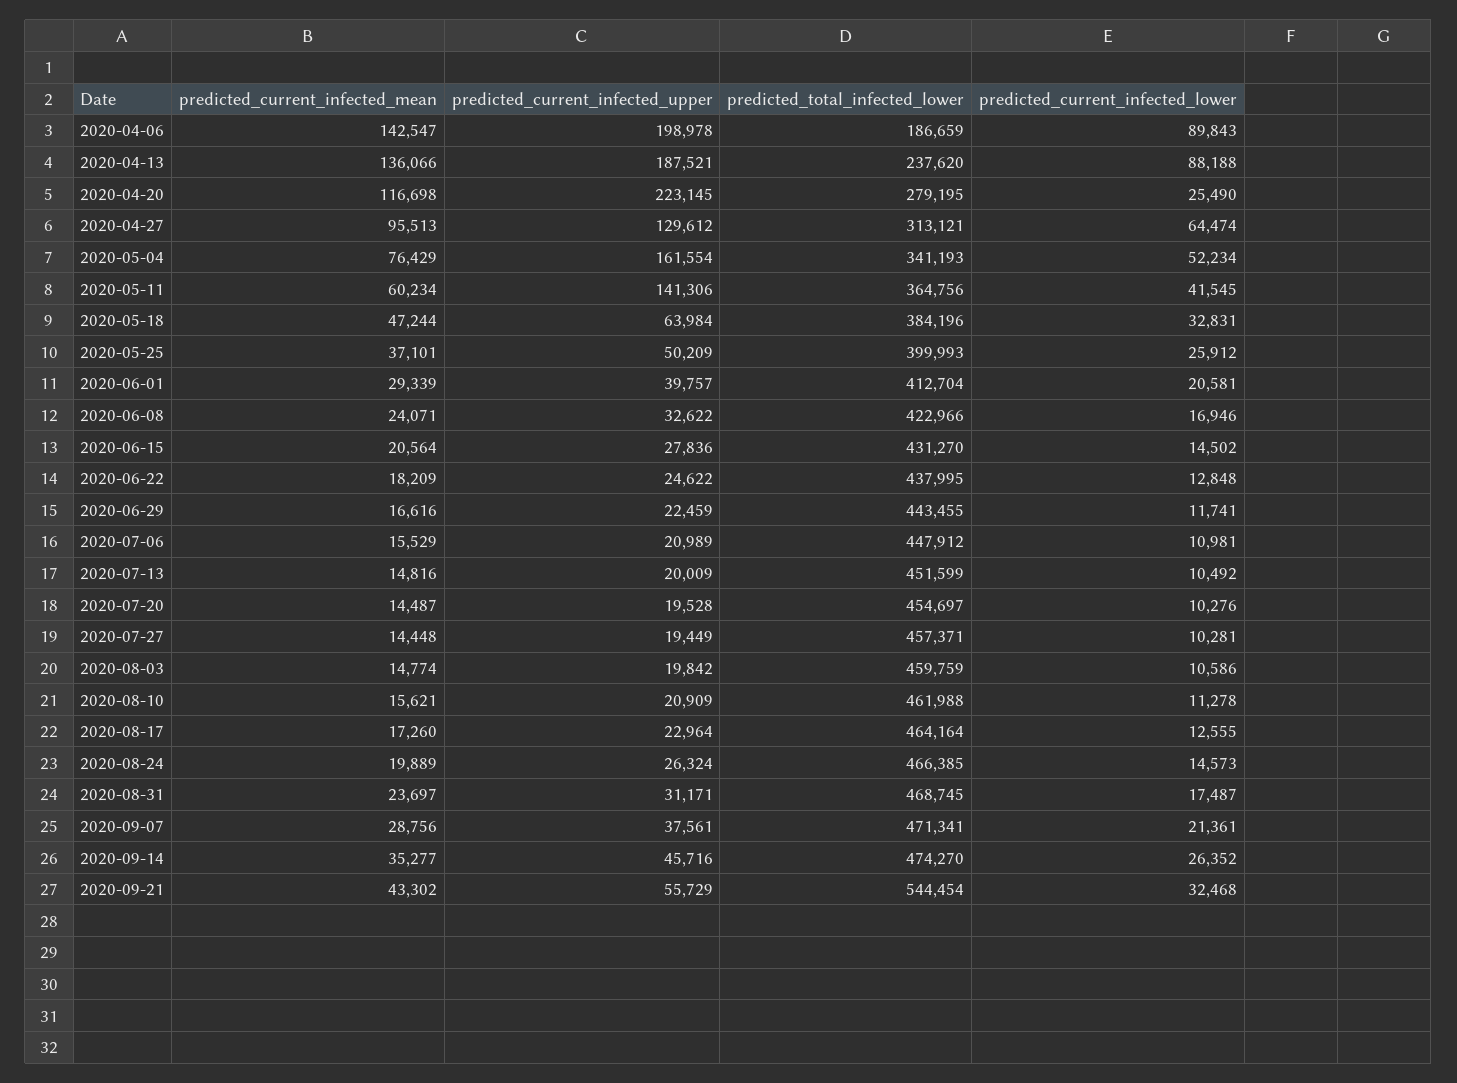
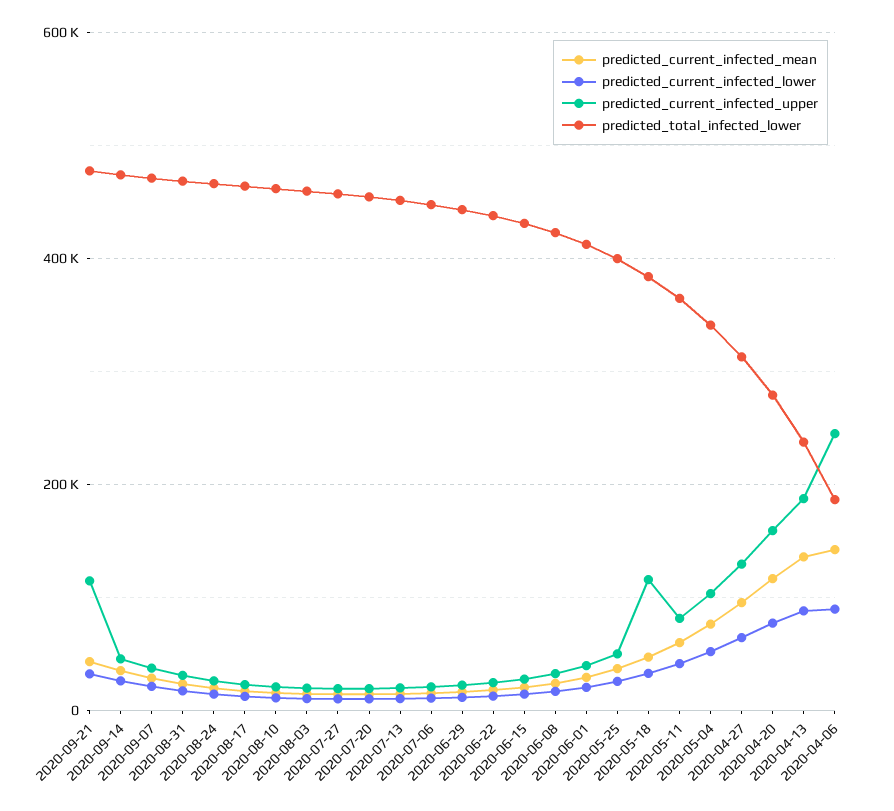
  {
    "predicted_current_infected_mean": {
      "2020-04-06": 142547,
      "2020-04-13": 136066,
      "2020-04-20": 116698,
      "2020-04-27": 95513,
      "2020-05-04": 76429,
      "2020-05-11": 60234,
      "2020-05-18": 47244,
      "2020-05-25": 37101,
      "2020-06-01": 29339,
      "2020-06-08": 24071,
      "2020-06-15": 20564,
      "2020-06-22": 18209,
      "2020-06-29": 16616,
      "2020-07-06": 15529,
      "2020-07-13": 14816,
      "2020-07-20": 14487,
      "2020-07-27": 14448,
      "2020-08-03": 14774,
      "2020-08-10": 15621,
      "2020-08-17": 17260,
      "2020-08-24": 19889,
      "2020-08-31": 23697,
      "2020-09-07": 28756,
      "2020-09-14": 35277,
      "2020-09-21": 43302
    },
    "predicted_current_infected_upper": {
-     "2020-04-06": 198978,
+     "2020-04-06": 240000,
      "2020-04-13": 187521,
-     "2020-04-20": 223145,
+     "2020-04-20": 160000,
      "2020-04-27": 129612,
-     "2020-05-04": 161554,
+     "2020-05-04": 100000,
-     "2020-05-11": 141306,
+     "2020-05-11": 80000,
-     "2020-05-18": 63984,
+     "2020-05-18": 120000,
      "2020-05-25": 50209,
      "2020-06-01": 39757,
      "2020-06-08": 32622,
      "2020-06-15": 27836,
      "2020-06-22": 24622,
      "2020-06-29": 22459,
      "2020-07-06": 20989,
      "2020-07-13": 20009,
      "2020-07-20": 19528,
      "2020-07-27": 19449,
      "2020-08-03": 19842,
      "2020-08-10": 20909,
      "2020-08-17": 22964,
      "2020-08-24": 26324,
      "2020-08-31": 31171,
      "2020-09-07": 37561,
      "2020-09-14": 45716,
-     "2020-09-21": 55729
+     "2020-09-21": 120000
    },
    "predicted_total_infected_lower": {
      "2020-04-06": 186659,
      "2020-04-13": 237620,
      "2020-04-20": 279195,
      "2020-04-27": 313121,
      "2020-05-04": 341193,
      "2020-05-11": 364756,
      "2020-05-18": 384196,
      "2020-05-25": 399993,
      "2020-06-01": 412704,
      "2020-06-08": 422966,
      "2020-06-15": 431270,
      "2020-06-22": 437995,
      "2020-06-29": 443455,
      "2020-07-06": 447912,
      "2020-07-13": 451599,
      "2020-07-20": 454697,
      "2020-07-27": 457371,
      "2020-08-03": 459759,
      "2020-08-10": 461988,
      "2020-08-17": 464164,
      "2020-08-24": 466385,
      "2020-08-31": 468745,
      "2020-09-07": 471341,
      "2020-09-14": 474270,
-     "2020-09-21": 544454
+     "2020-09-21": 480000
    },
    "predicted_current_infected_lower": {
      "2020-04-06": 89843,
      "2020-04-13": 88188,
-     "2020-04-20": 25490,
+     "2020-04-20": 80000,
      "2020-04-27": 64474,
      "2020-05-04": 52234,
      "2020-05-11": 41545,
      "2020-05-18": 32831,
      "2020-05-25": 25912,
      "2020-06-01": 20581,
      "2020-06-08": 16946,
      "2020-06-15": 14502,
      "2020-06-22": 12848,
      "2020-06-29": 11741,
      "2020-07-06": 10981,
      "2020-07-13": 10492,
      "2020-07-20": 10276,
      "2020-07-27": 10281,
      "2020-08-03": 10586,
      "2020-08-10": 11278,
      "2020-08-17": 12555,
      "2020-08-24": 14573,
      "2020-08-31": 17487,
      "2020-09-07": 21361,
      "2020-09-14": 26352,
      "2020-09-21": 32468
    }
  }

